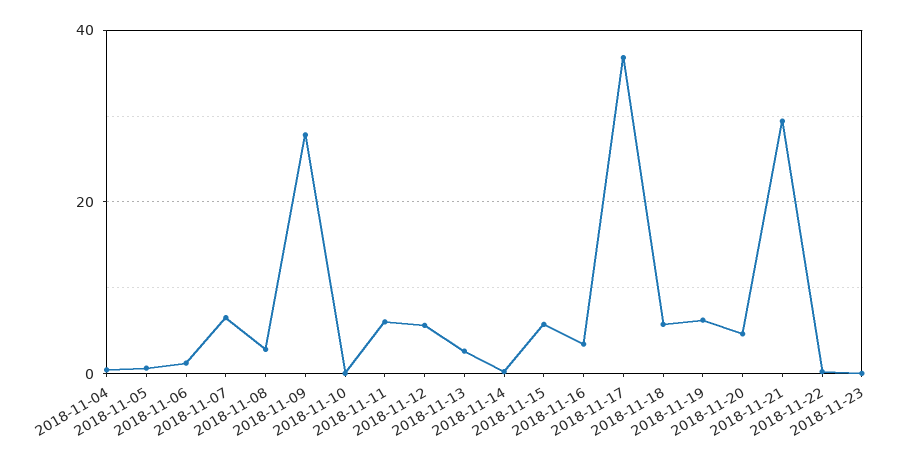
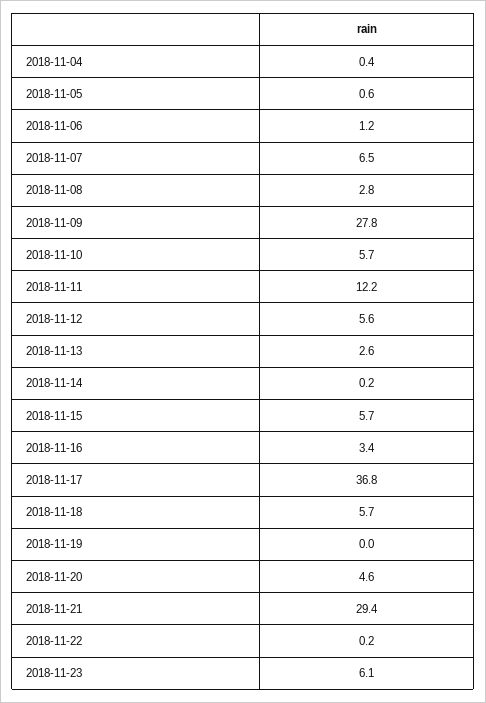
  {
    "2018-11-04": 0.4,
    "2018-11-05": 0.6,
    "2018-11-06": 1.2,
    "2018-11-07": 6.5,
    "2018-11-08": 2.8,
    "2018-11-09": 27.8,
-   "2018-11-10": 0,
+   "2018-11-10": 5.7,
-   "2018-11-11": 6,
+   "2018-11-11": 12.2,
    "2018-11-12": 5.6,
    "2018-11-13": 2.6,
    "2018-11-14": 0.2,
    "2018-11-15": 5.7,
    "2018-11-16": 3.4,
    "2018-11-17": 36.8,
    "2018-11-18": 5.7,
-   "2018-11-19": 6,
+   "2018-11-19": 0,
    "2018-11-20": 4.6,
    "2018-11-21": 29.4,
    "2018-11-22": 0.2,
-   "2018-11-23": 0
+   "2018-11-23": 6.1
  }

